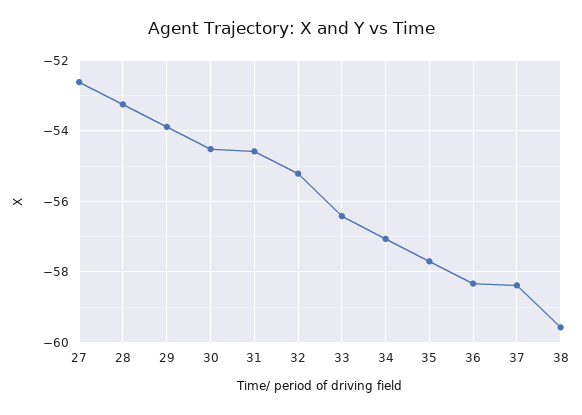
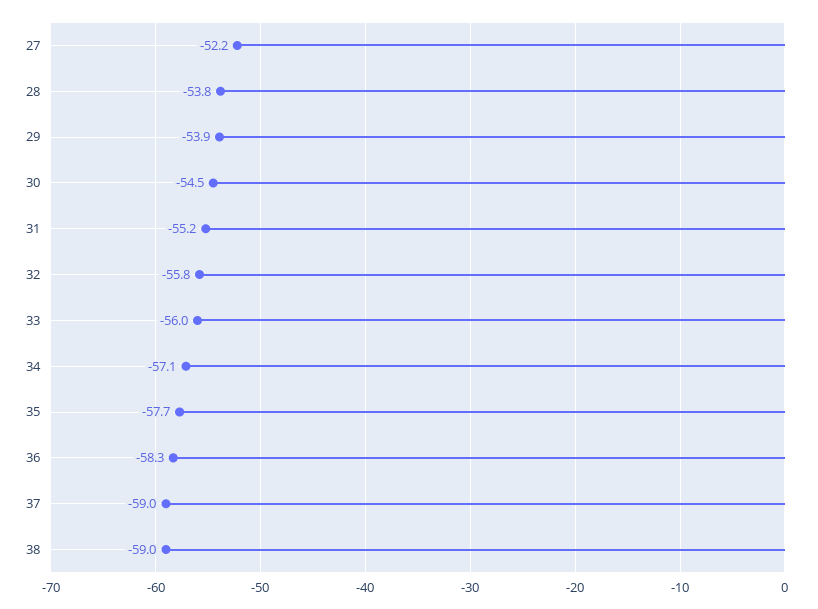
  {
-   "27": -52.6,
+   "27": -52.2,
-   "28": -53.2,
+   "28": -53.8,
    "29": -53.9,
    "30": -54.5,
-   "31": -54.6,
+   "31": -55.2,
-   "32": -55.2,
+   "32": -55.8,
-   "33": -56.4,
+   "33": -56,
    "34": -57.1,
    "35": -57.7,
    "36": -58.3,
-   "37": -58.4,
+   "37": -59,
-   "38": -59.6
+   "38": -59
  }

